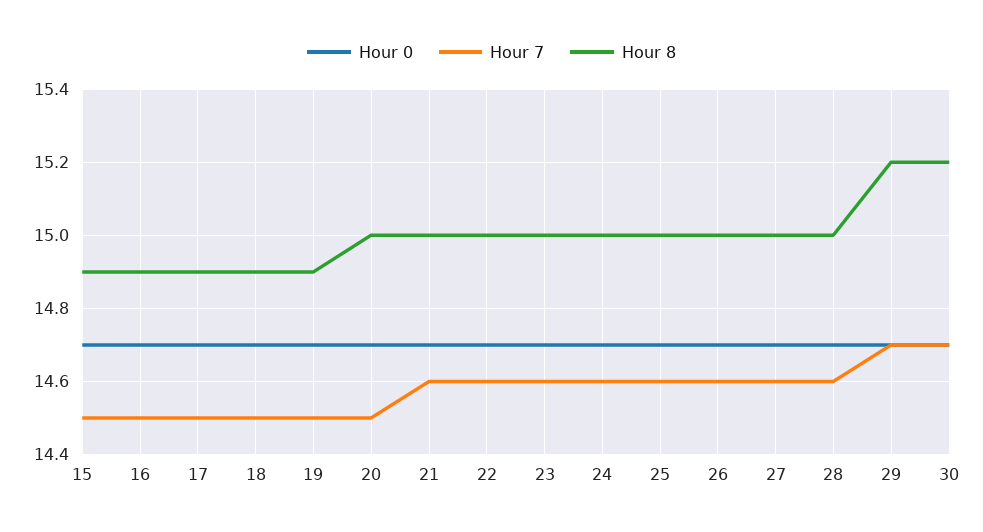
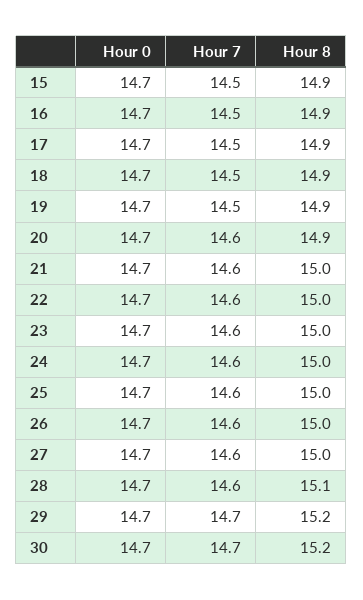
  {
    "Hour 0": {
      "15": 14.7,
      "16": 14.7,
      "17": 14.7,
      "18": 14.7,
      "19": 14.7,
      "20": 14.7,
      "21": 14.7,
      "22": 14.7,
      "23": 14.7,
      "24": 14.7,
      "25": 14.7,
      "26": 14.7,
      "27": 14.7,
      "28": 14.7,
      "29": 14.7,
      "30": 14.7
    },
    "Hour 7": {
      "15": 14.5,
      "16": 14.5,
      "17": 14.5,
      "18": 14.5,
      "19": 14.5,
-     "20": 14.5,
+     "20": 14.6,
      "21": 14.6,
      "22": 14.6,
      "23": 14.6,
      "24": 14.6,
      "25": 14.6,
      "26": 14.6,
      "27": 14.6,
      "28": 14.6,
      "29": 14.7,
      "30": 14.7
    },
    "Hour 8": {
      "15": 14.9,
      "16": 14.9,
      "17": 14.9,
      "18": 14.9,
      "19": 14.9,
-     "20": 15,
+     "20": 14.9,
      "21": 15,
      "22": 15,
      "23": 15,
      "24": 15,
      "25": 15,
      "26": 15,
      "27": 15,
-     "28": 15,
+     "28": 15.1,
      "29": 15.2,
      "30": 15.2
    }
  }

